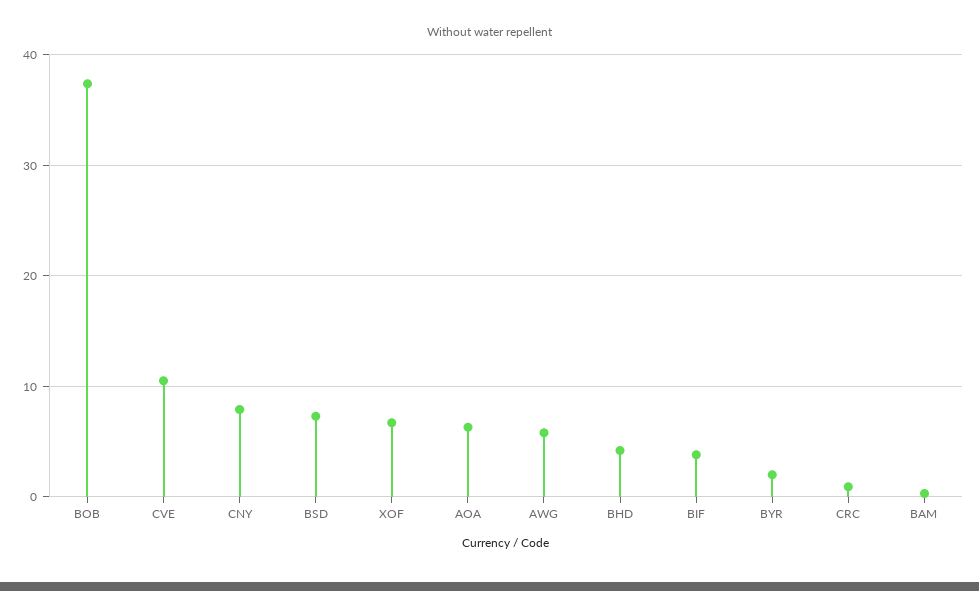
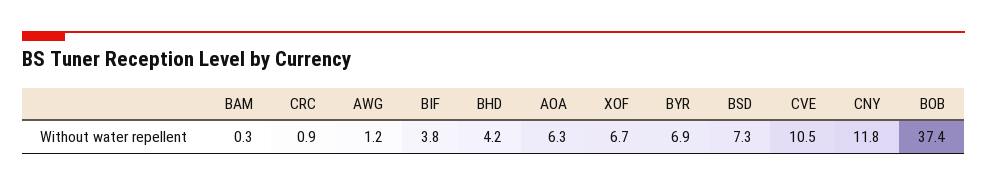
  {
    "BOB": 37.4,
    "CVE": 10.5,
-   "CNY": 8,
+   "CNY": 11.8,
    "BSD": 7.3,
    "XOF": 6.7,
    "AOA": 6.3,
-   "AWG": 6,
+   "AWG": 1.2,
    "BHD": 4.2,
    "BIF": 3.8,
-   "BYR": 2,
+   "BYR": 6.9,
    "CRC": 0.9,
    "BAM": 0.3
  }

